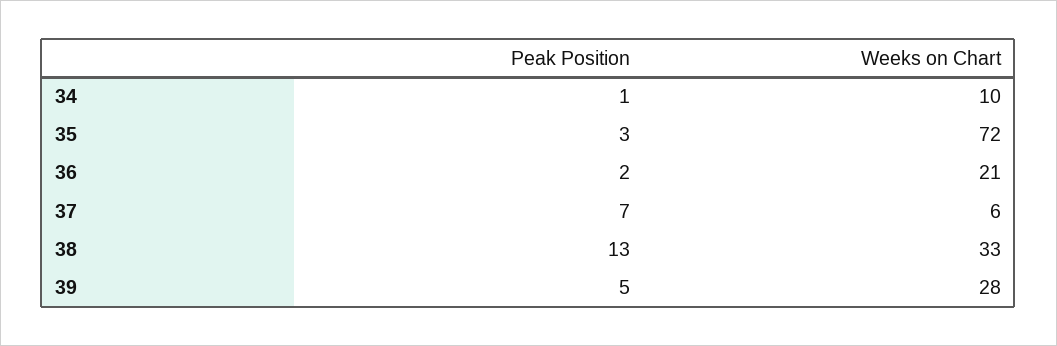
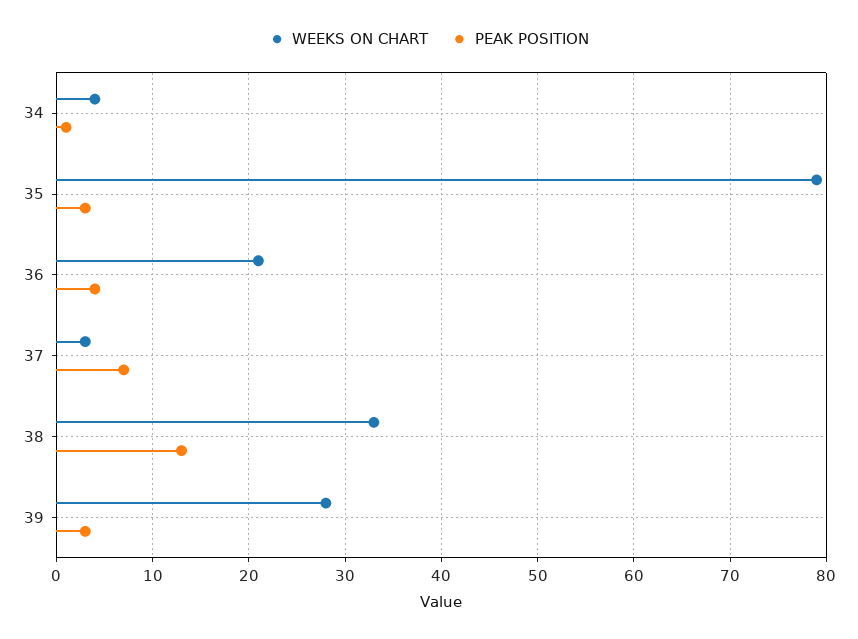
  {
    "Peak Position": {
      "34": 1,
      "35": 3,
-     "36": 2,
+     "36": 4,
      "37": 7,
      "38": 13,
-     "39": 5
+     "39": 3
    },
    "Weeks on Chart": {
-     "34": 10,
+     "34": 4,
-     "35": 72,
+     "35": 79,
      "36": 21,
-     "37": 6,
+     "37": 3,
      "38": 33,
      "39": 28
    }
  }

